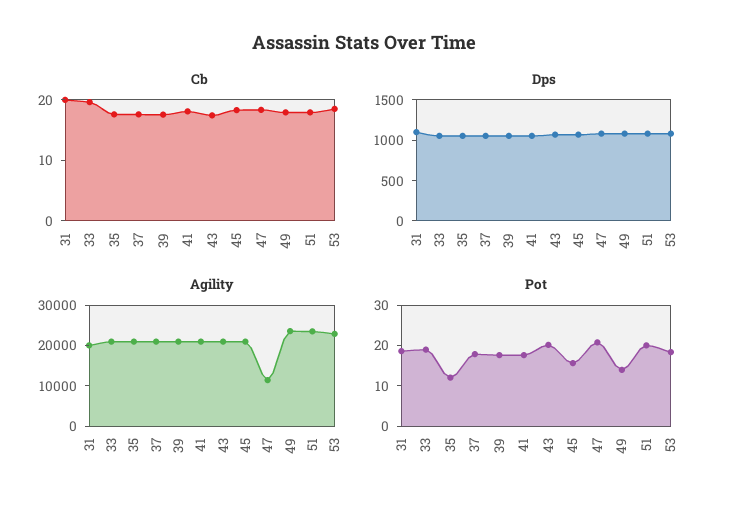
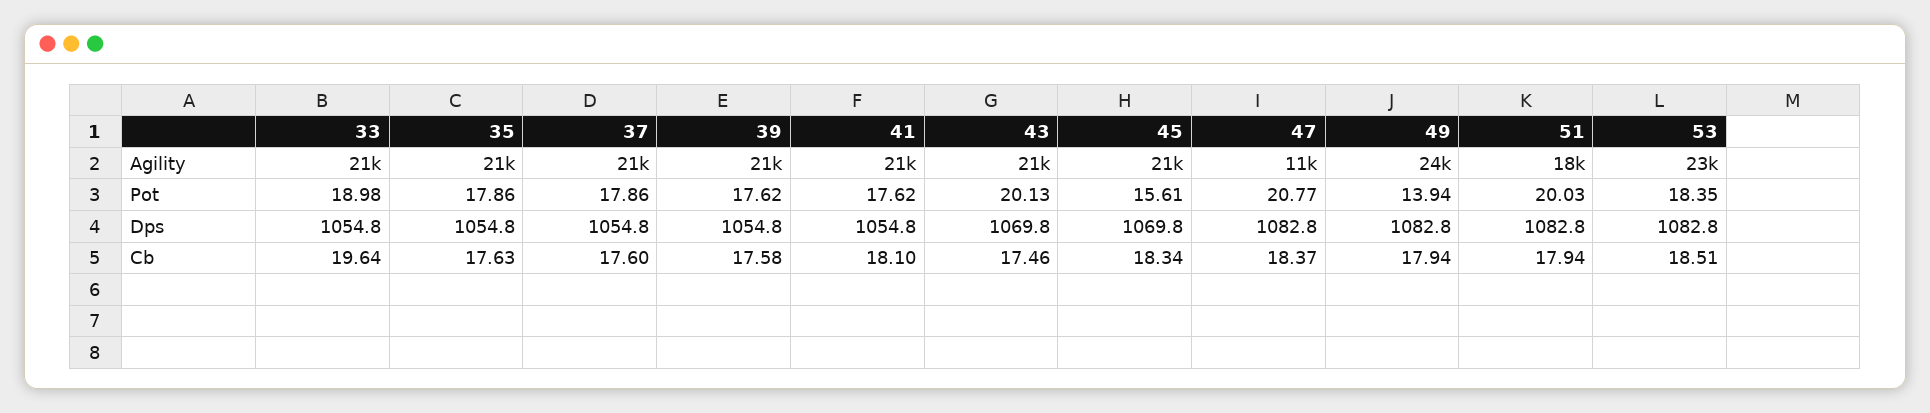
  {
    "Cb": {
-     "31": 20,
      "33": 19.64,
      "35": 17.63,
      "37": 17.6,
      "39": 17.58,
      "41": 18.1,
      "43": 17.46,
      "45": 18.34,
      "47": 18.37,
      "49": 17.94,
      "51": 17.94,
      "53": 18.51
    },
    "Dps": {
-     "31": 1100,
      "33": 1054.8,
      "35": 1054.8,
      "37": 1054.8,
      "39": 1054.8,
      "41": 1054.8,
      "43": 1069.8,
      "45": 1069.8,
      "47": 1082.8,
      "49": 1082.8,
      "51": 1082.8,
      "53": 1082.8
    },
    "Agility": {
-     "31": 20000,
      "33": 21000,
      "35": 21000,
      "37": 21000,
      "39": 21000,
      "41": 21000,
      "43": 21000,
      "45": 21000,
      "47": 11000,
      "49": 24000,
-     "51": 24000,
+     "51": 18000,
      "53": 23000
    },
    "Pot": {
-     "31": 18,
      "33": 18.98,
-     "35": 12,
+     "35": 17.86,
      "37": 17.86,
      "39": 17.62,
      "41": 17.62,
      "43": 20.13,
      "45": 15.61,
      "47": 20.77,
      "49": 13.94,
      "51": 20.03,
      "53": 18.35
    }
  }

